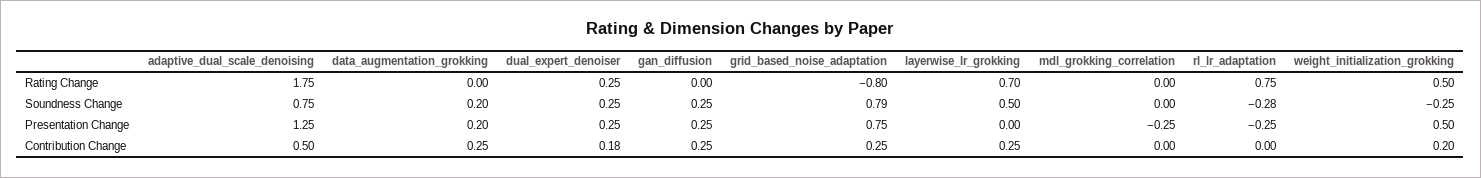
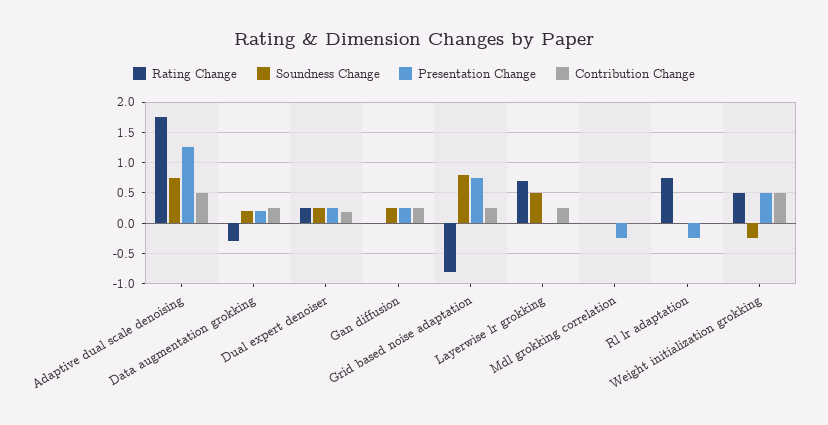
  {
    "Rating Change": {
      "adaptive_dual_scale_denoising": 1.75,
-     "data_augmentation_grokking": 0,
+     "data_augmentation_grokking": -0.3,
      "dual_expert_denoiser": 0.25,
      "gan_diffusion": 0,
      "grid_based_noise_adaptation": -0.8,
      "layerwise_lr_grokking": 0.7,
      "mdl_grokking_correlation": 0,
      "rl_lr_adaptation": 0.75,
      "weight_initialization_grokking": 0.5
    },
    "Soundness Change": {
      "adaptive_dual_scale_denoising": 0.75,
      "data_augmentation_grokking": 0.2,
      "dual_expert_denoiser": 0.25,
      "gan_diffusion": 0.25,
      "grid_based_noise_adaptation": 0.79,
      "layerwise_lr_grokking": 0.5,
      "mdl_grokking_correlation": 0,
-     "rl_lr_adaptation": -0.28,
+     "rl_lr_adaptation": 0,
      "weight_initialization_grokking": -0.25
    },
    "Presentation Change": {
      "adaptive_dual_scale_denoising": 1.25,
      "data_augmentation_grokking": 0.2,
      "dual_expert_denoiser": 0.25,
      "gan_diffusion": 0.25,
      "grid_based_noise_adaptation": 0.75,
      "layerwise_lr_grokking": 0,
      "mdl_grokking_correlation": -0.25,
      "rl_lr_adaptation": -0.25,
      "weight_initialization_grokking": 0.5
    },
    "Contribution Change": {
      "adaptive_dual_scale_denoising": 0.5,
      "data_augmentation_grokking": 0.25,
      "dual_expert_denoiser": 0.18,
      "gan_diffusion": 0.25,
      "grid_based_noise_adaptation": 0.25,
      "layerwise_lr_grokking": 0.25,
      "mdl_grokking_correlation": 0,
      "rl_lr_adaptation": 0,
-     "weight_initialization_grokking": 0.2
+     "weight_initialization_grokking": 0.5
    }
  }

